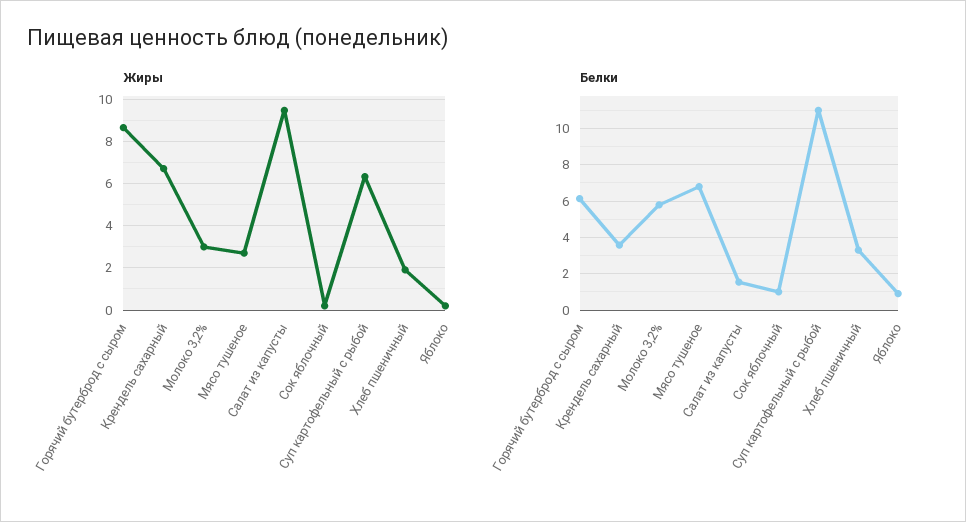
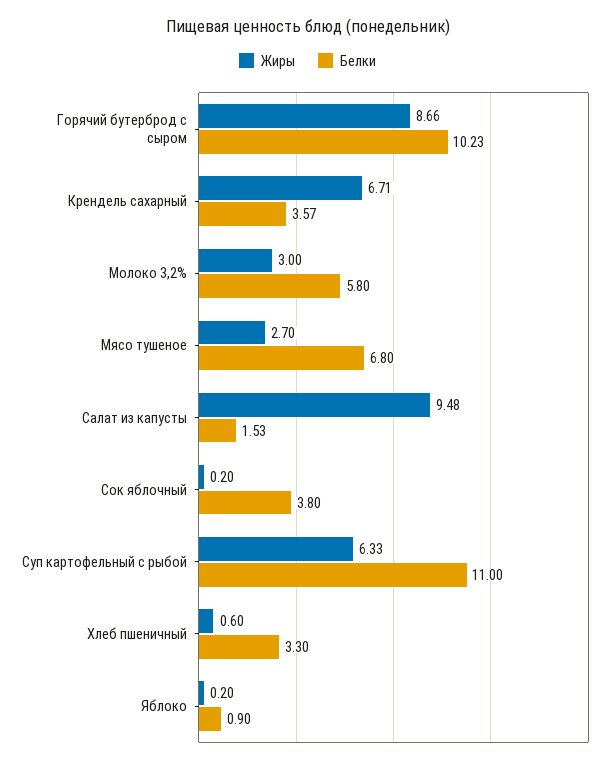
  {
    "Жиры": {
      "Горячий бутерброд с сыром": 8.66,
      "Крендель сахарный": 6.71,
      "Молоко 3,2%": 3,
      "Мясо тушеное": 2.7,
      "Салат из капусты": 9.48,
      "Сок яблочный": 0.2,
      "Суп картофельный с рыбой": 6.33,
-     "Хлеб пшеничный": 2,
+     "Хлеб пшеничный": 0.6,
      "Яблоко": 0.2
    },
    "Белки": {
-     "Горячий бутерброд с сыром": 6,
+     "Горячий бутерброд с сыром": 10.23,
      "Крендель сахарный": 3.57,
      "Молоко 3,2%": 5.8,
      "Мясо тушеное": 6.8,
      "Салат из капусты": 1.53,
-     "Сок яблочный": 1,
+     "Сок яблочный": 3.8,
      "Суп картофельный с рыбой": 11,
      "Хлеб пшеничный": 3.3,
      "Яблоко": 0.9
    }
  }

